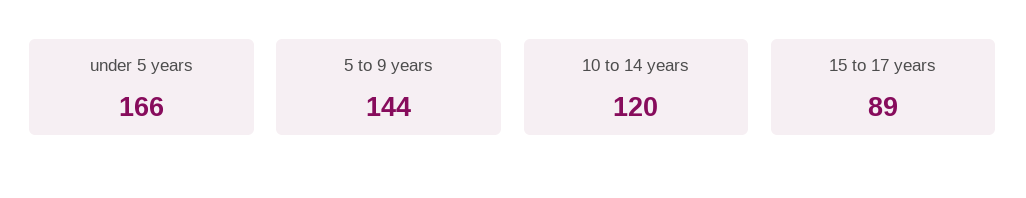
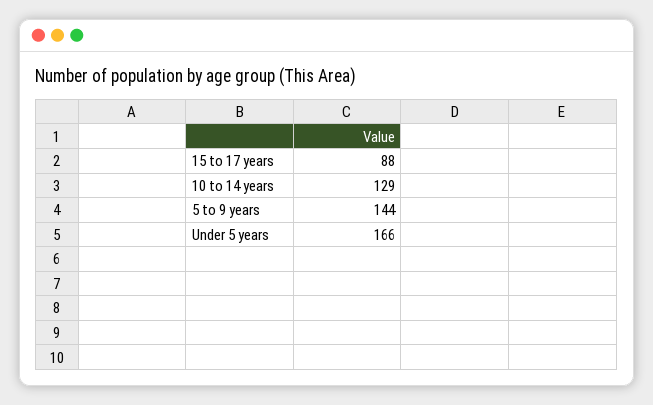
  {
    "under 5 years": 166,
    "5 to 9 years": 144,
-   "10 to 14 years": 120,
+   "10 to 14 years": 129,
-   "15 to 17 years": 89
+   "15 to 17 years": 88
  }

